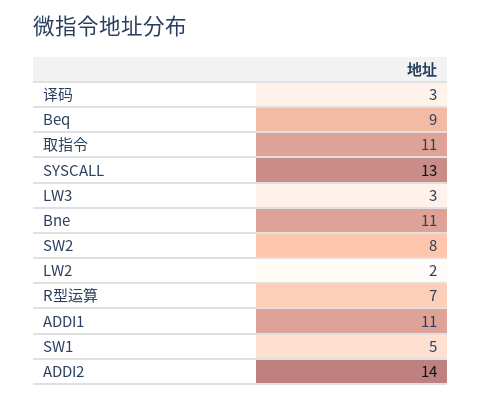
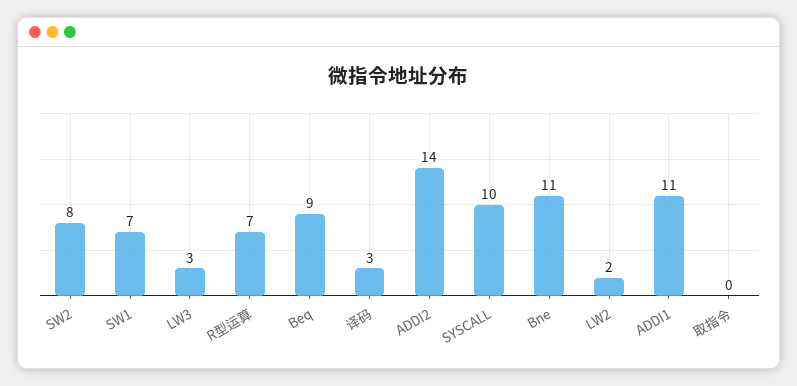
  {
    "译码": 3,
    "Beq": 9,
-   "取指令": 11,
+   "取指令": 0,
-   "SYSCALL": 13,
+   "SYSCALL": 10,
    "LW3": 3,
    "Bne": 11,
    "SW2": 8,
    "LW2": 2,
    "R型运算": 7,
    "ADDI1": 11,
-   "SW1": 5,
+   "SW1": 7,
    "ADDI2": 14
  }

